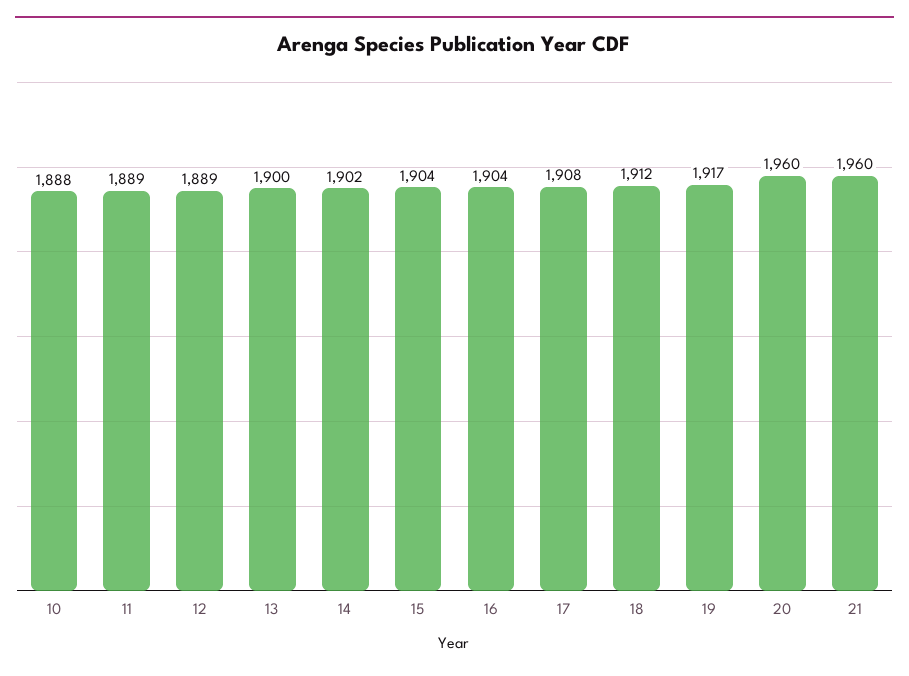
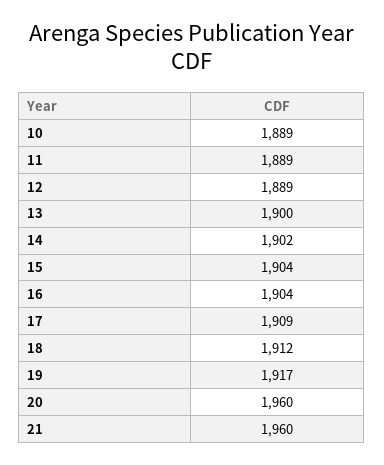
  {
-   "10": 1888,
+   "10": 1889,
    "11": 1889,
    "12": 1889,
    "13": 1900,
    "14": 1902,
    "15": 1904,
    "16": 1904,
-   "17": 1908,
+   "17": 1909,
    "18": 1912,
    "19": 1917,
    "20": 1960,
    "21": 1960
  }

